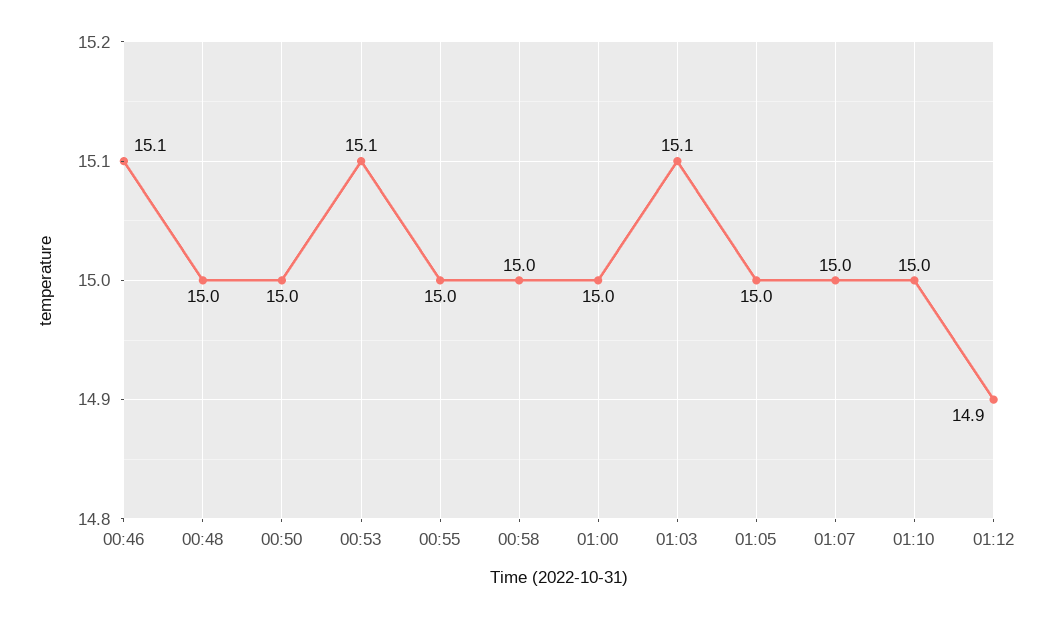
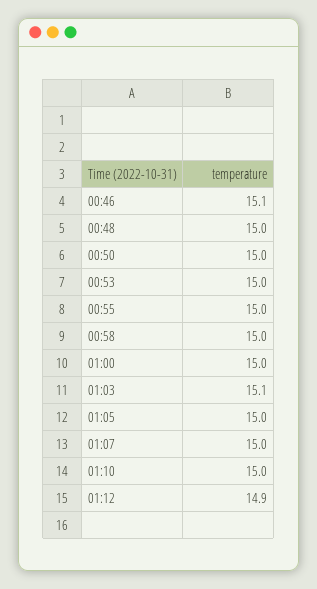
  {
    "00:46": 15.1,
    "00:48": 15,
    "00:50": 15,
-   "00:53": 15.1,
+   "00:53": 15,
    "00:55": 15,
    "00:58": 15,
    "01:00": 15,
    "01:03": 15.1,
    "01:05": 15,
    "01:07": 15,
    "01:10": 15,
    "01:12": 14.9
  }

